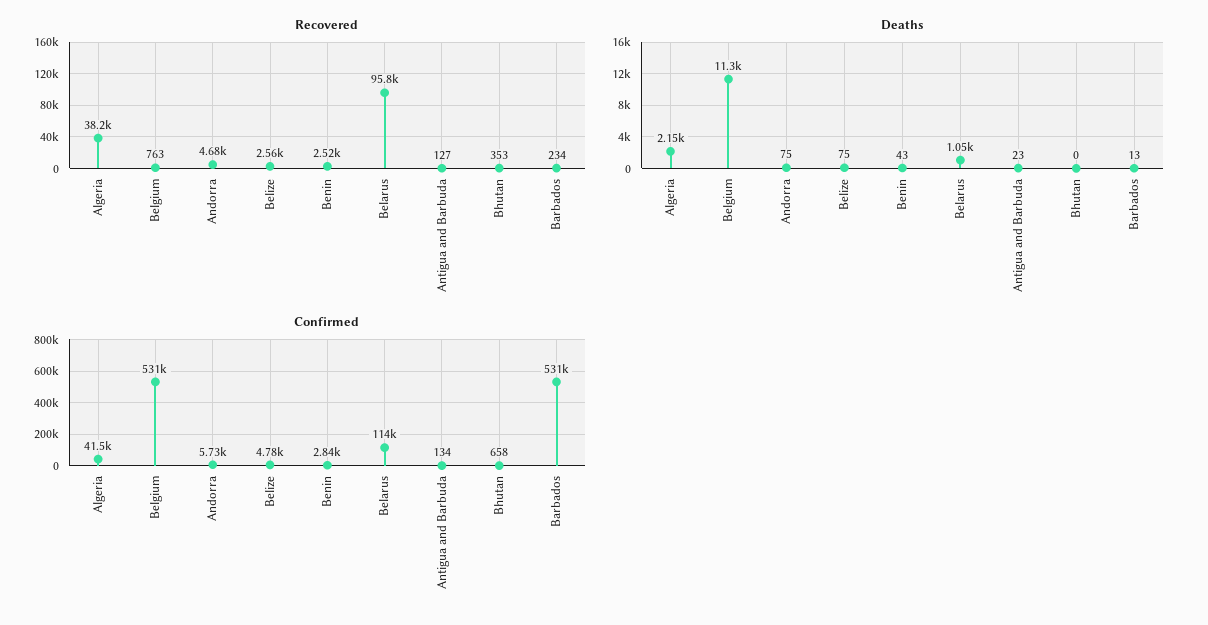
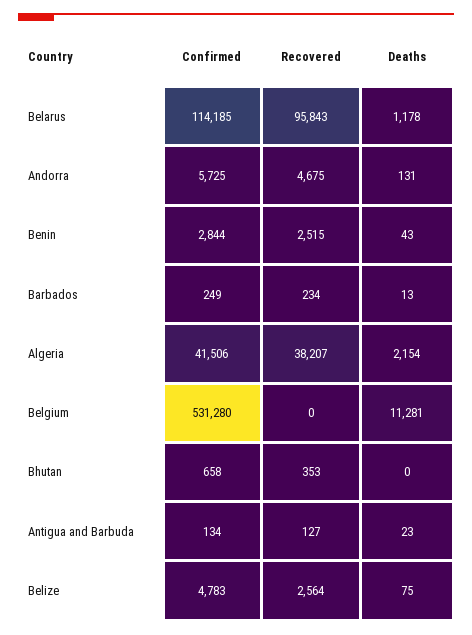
  {
    "Recovered": {
      "Algeria": 38207,
-     "Belgium": 763,
+     "Belgium": 0,
      "Andorra": 4675,
      "Belize": 2564,
      "Benin": 2515,
      "Belarus": 95843,
      "Antigua and Barbuda": 127,
      "Bhutan": 353,
      "Barbados": 234
    },
    "Deaths": {
      "Algeria": 2154,
      "Belgium": 11281,
-     "Andorra": 75,
+     "Andorra": 131,
      "Belize": 75,
      "Benin": 43,
-     "Belarus": 1050,
+     "Belarus": 1178,
      "Antigua and Barbuda": 23,
      "Bhutan": 0,
      "Barbados": 13
    },
    "Confirmed": {
      "Algeria": 41506,
      "Belgium": 531280,
      "Andorra": 5725,
      "Belize": 4783,
      "Benin": 2844,
      "Belarus": 114185,
      "Antigua and Barbuda": 134,
      "Bhutan": 658,
-     "Barbados": 531000
+     "Barbados": 249
    }
  }

